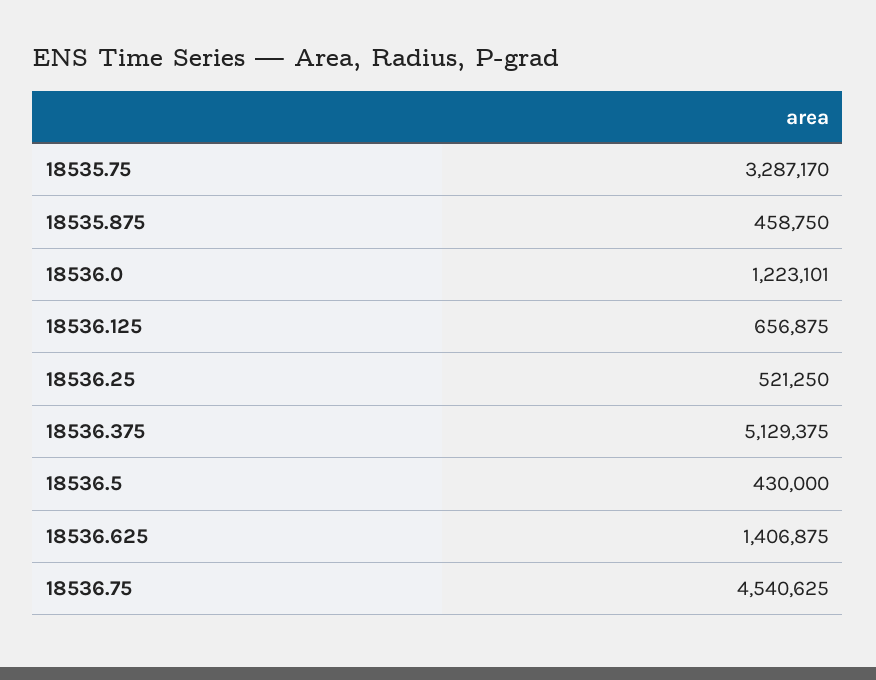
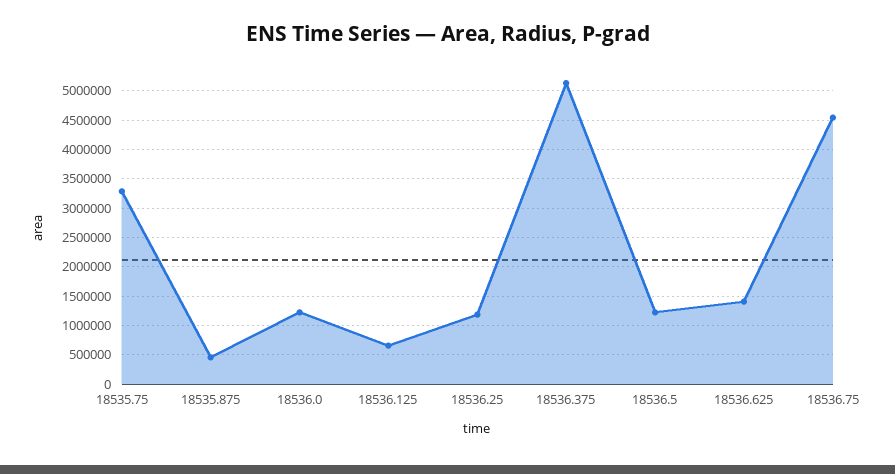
  {
    "18535.75": 3287170,
    "18535.875": 458750,
    "18536.0": 1223101,
    "18536.125": 656875,
-   "18536.25": 521250,
+   "18536.25": 1250000,
    "18536.375": 5129375,
-   "18536.5": 430000,
+   "18536.5": 1250000,
    "18536.625": 1406875,
    "18536.75": 4540625
  }

